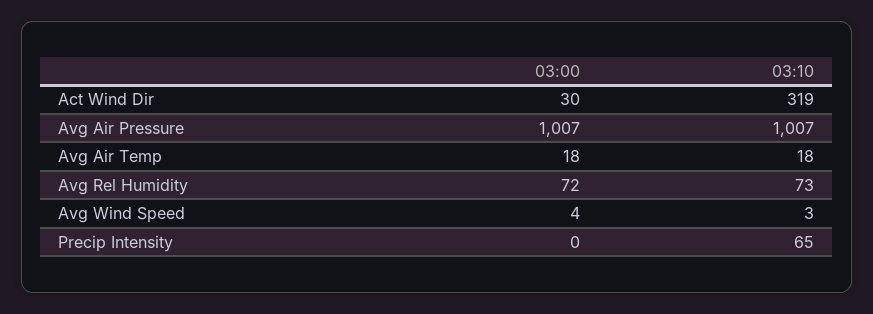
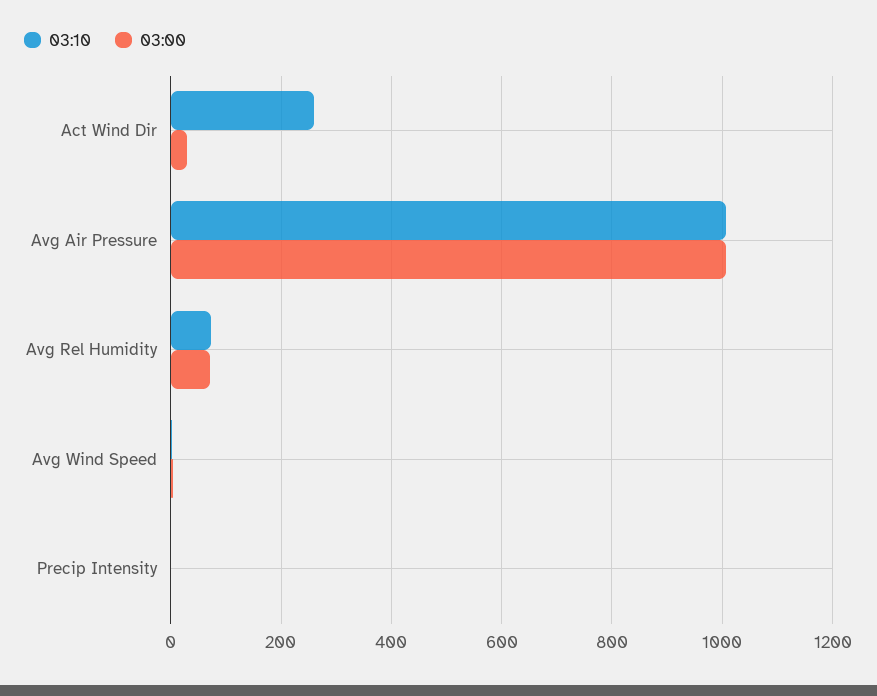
  {
    "03:00": {
      "Act Wind Dir": 30,
      "Avg Air Pressure": 1007,
-     "Avg Air Temp": 18,
      "Avg Rel Humidity": 72,
      "Avg Wind Speed": 4,
      "Precip Intensity": 0
    },
    "03:10": {
-     "Act Wind Dir": 319,
+     "Act Wind Dir": 260,
      "Avg Air Pressure": 1007,
-     "Avg Air Temp": 18,
      "Avg Rel Humidity": 73,
      "Avg Wind Speed": 3,
-     "Precip Intensity": 65
+     "Precip Intensity": 0
    }
  }

